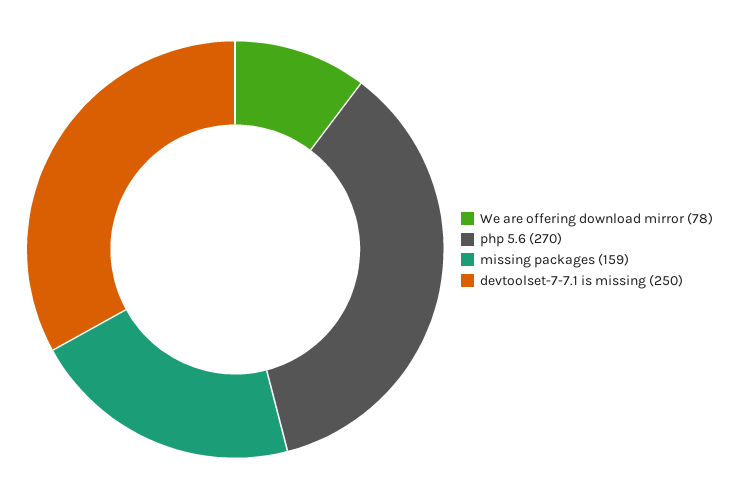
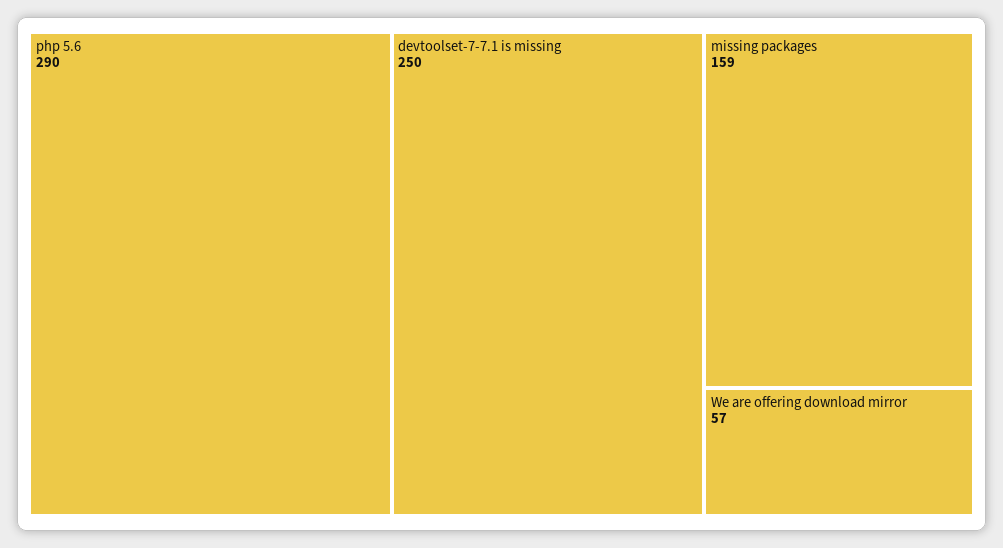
  {
-   "We are offering download mirror": 78,
+   "We are offering download mirror": 57,
-   "php 5.6": 270,
+   "php 5.6": 290,
    "missing packages": 159,
    "devtoolset-7-7.1 is missing": 250
  }

